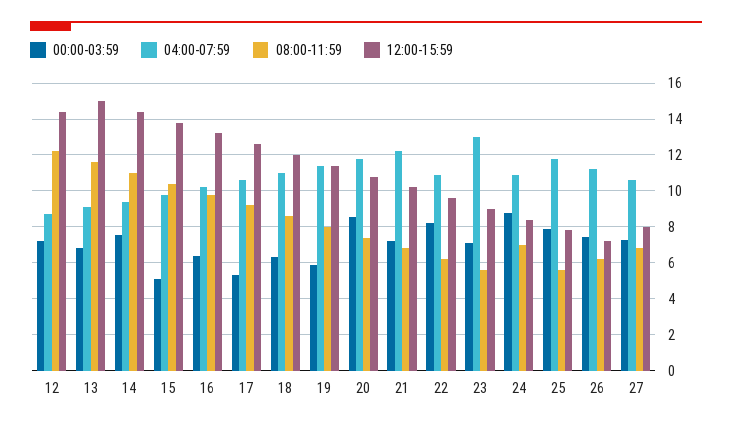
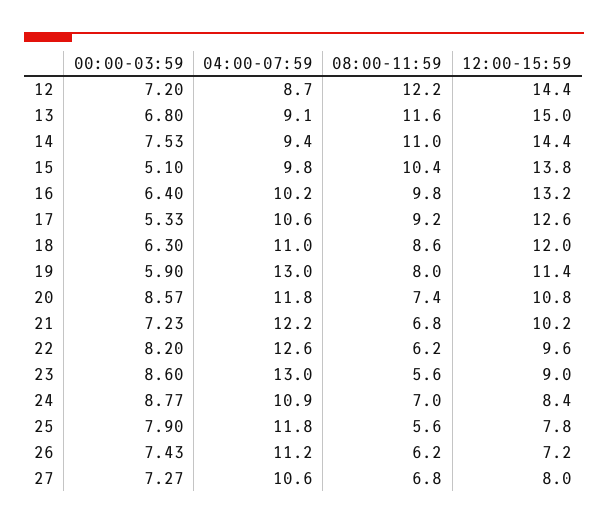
  {
    "00:00-03:59": {
      "12": 7.2,
      "13": 6.8,
      "14": 7.53,
      "15": 5.1,
      "16": 6.4,
      "17": 5.33,
      "18": 6.3,
      "19": 5.9,
      "20": 8.57,
      "21": 7.23,
      "22": 8.2,
-     "23": 7,
+     "23": 8.6,
      "24": 8.77,
      "25": 7.9,
      "26": 7.43,
      "27": 7.27
    },
    "04:00-07:59": {
      "12": 8.7,
      "13": 9.1,
      "14": 9.4,
      "15": 9.8,
      "16": 10.2,
      "17": 10.6,
      "18": 11,
-     "19": 11.5,
+     "19": 13,
      "20": 11.8,
      "21": 12.2,
-     "22": 11,
+     "22": 12.6,
      "23": 13,
      "24": 10.9,
      "25": 11.8,
      "26": 11.2,
      "27": 10.6
    },
    "08:00-11:59": {
      "12": 12.2,
      "13": 11.6,
      "14": 11,
      "15": 10.4,
      "16": 9.8,
      "17": 9.2,
      "18": 8.6,
      "19": 8,
      "20": 7.4,
      "21": 6.8,
      "22": 6.2,
      "23": 5.6,
      "24": 7,
      "25": 5.6,
      "26": 6.2,
      "27": 6.8
    },
    "12:00-15:59": {
      "12": 14.4,
      "13": 15,
      "14": 14.4,
      "15": 13.8,
      "16": 13.2,
      "17": 12.6,
      "18": 12,
      "19": 11.4,
      "20": 10.8,
      "21": 10.2,
      "22": 9.6,
      "23": 9,
      "24": 8.4,
      "25": 7.8,
      "26": 7.2,
      "27": 8
    }
  }

